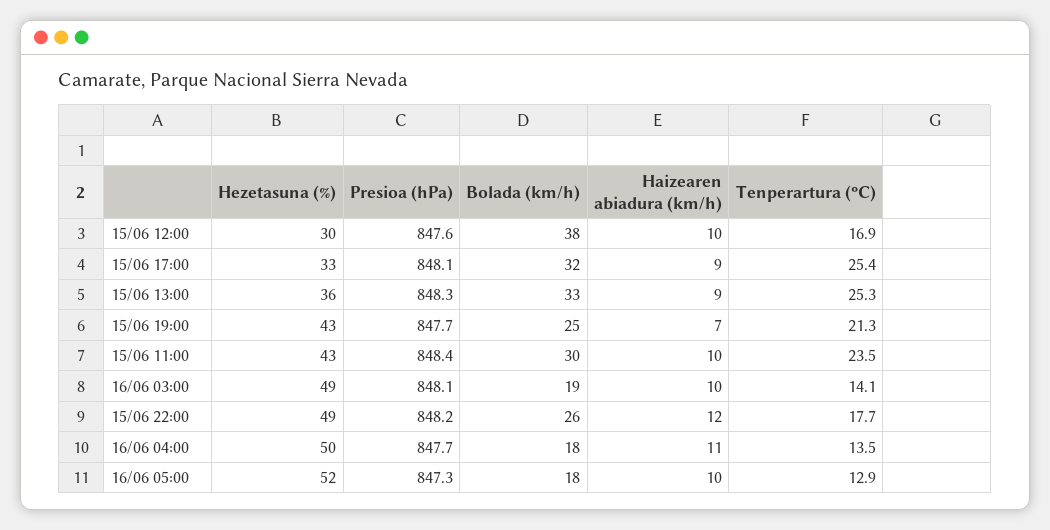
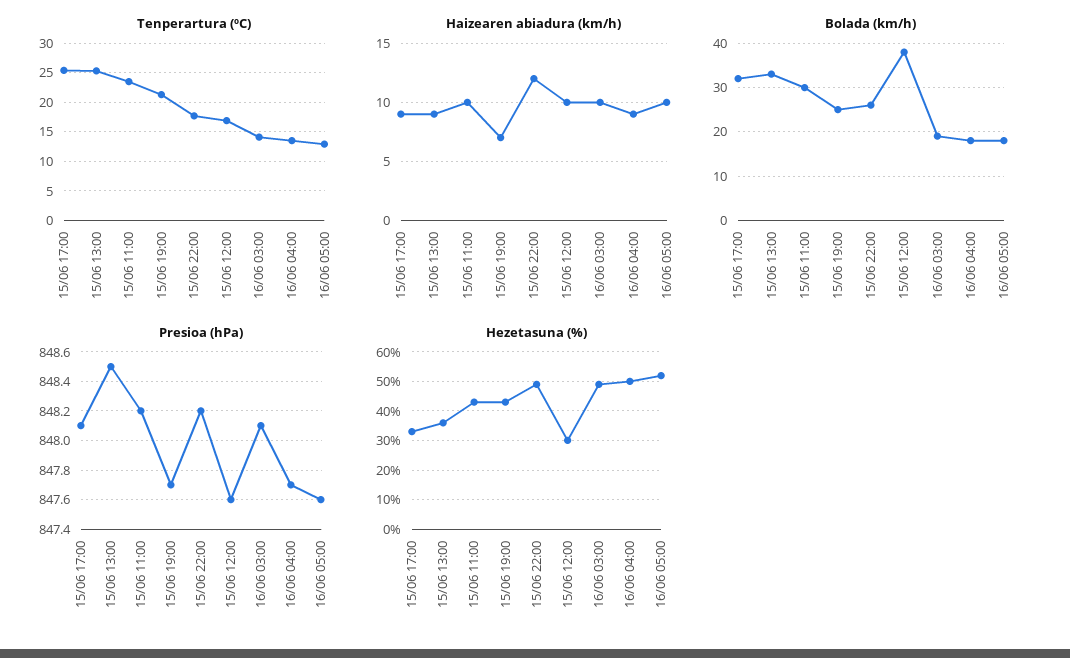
  {
    "Hezetasuna (%)": {
      "15/06 12:00": 30,
      "15/06 17:00": 33,
      "15/06 13:00": 36,
      "15/06 19:00": 43,
      "15/06 11:00": 43,
      "16/06 03:00": 49,
      "15/06 22:00": 49,
      "16/06 04:00": 50,
      "16/06 05:00": 52
    },
    "Presioa (hPa)": {
      "15/06 12:00": 847.6,
      "15/06 17:00": 848.1,
-     "15/06 13:00": 848.3,
+     "15/06 13:00": 848.5,
      "15/06 19:00": 847.7,
-     "15/06 11:00": 848.4,
+     "15/06 11:00": 848.2,
      "16/06 03:00": 848.1,
      "15/06 22:00": 848.2,
      "16/06 04:00": 847.7,
-     "16/06 05:00": 847.3
+     "16/06 05:00": 847.6
    },
    "Bolada (km/h)": {
      "15/06 12:00": 38,
      "15/06 17:00": 32,
      "15/06 13:00": 33,
      "15/06 19:00": 25,
      "15/06 11:00": 30,
      "16/06 03:00": 19,
      "15/06 22:00": 26,
      "16/06 04:00": 18,
      "16/06 05:00": 18
    },
    "Haizearen abiadura (km/h)": {
      "15/06 12:00": 10,
      "15/06 17:00": 9,
      "15/06 13:00": 9,
      "15/06 19:00": 7,
      "15/06 11:00": 10,
      "16/06 03:00": 10,
      "15/06 22:00": 12,
-     "16/06 04:00": 11,
+     "16/06 04:00": 9,
      "16/06 05:00": 10
    },
    "Tenperartura (ºC)": {
      "15/06 12:00": 16.9,
      "15/06 17:00": 25.4,
      "15/06 13:00": 25.3,
      "15/06 19:00": 21.3,
      "15/06 11:00": 23.5,
      "16/06 03:00": 14.1,
      "15/06 22:00": 17.7,
      "16/06 04:00": 13.5,
      "16/06 05:00": 12.9
    }
  }

